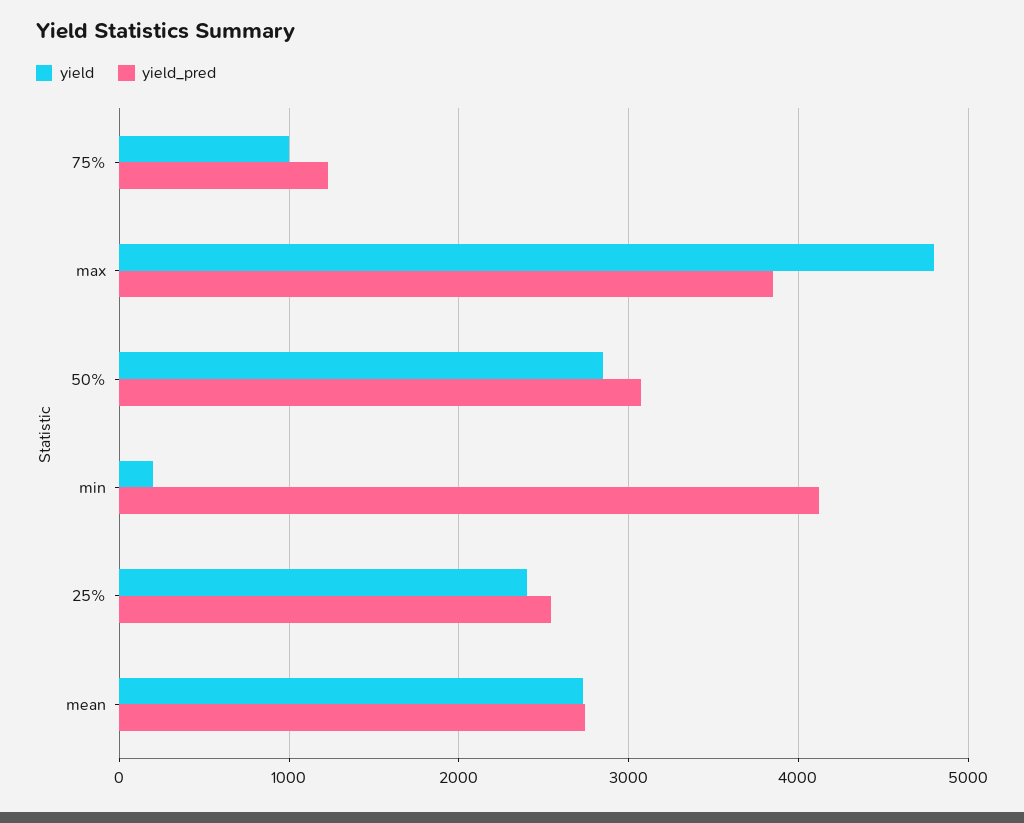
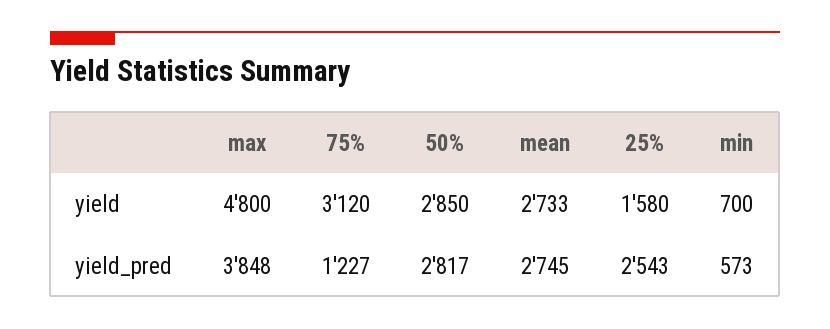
  {
    "yield": {
-     "75%": 1000,
+     "75%": 3120,
      "max": 4800,
      "50%": 2850,
-     "min": 200,
+     "min": 700,
-     "25%": 2400,
+     "25%": 1580,
      "mean": 2733
    },
    "yield_pred": {
      "75%": 1227,
      "max": 3848,
-     "50%": 3100,
+     "50%": 2817,
-     "min": 4100,
+     "min": 573,
      "25%": 2543,
      "mean": 2745
    }
  }

